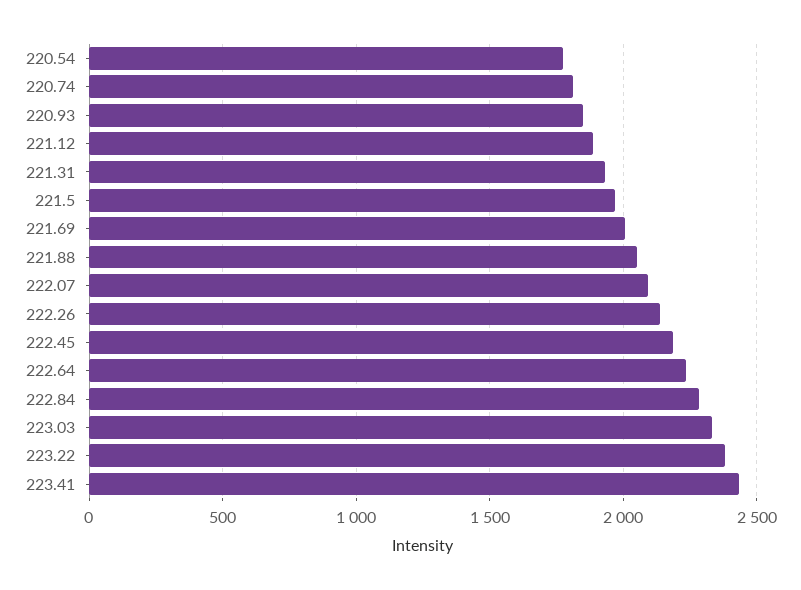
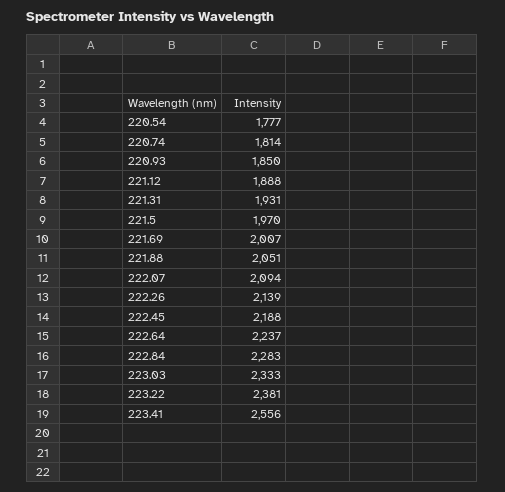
  {
    "220.54": 1777,
    "220.74": 1814,
    "220.93": 1850,
    "221.12": 1888,
    "221.31": 1931,
    "221.5": 1970,
    "221.69": 2007,
    "221.88": 2051,
    "222.07": 2094,
    "222.26": 2139,
    "222.45": 2188,
    "222.64": 2237,
    "222.84": 2283,
    "223.03": 2333,
    "223.22": 2381,
-   "223.41": 2450
+   "223.41": 2556
  }

